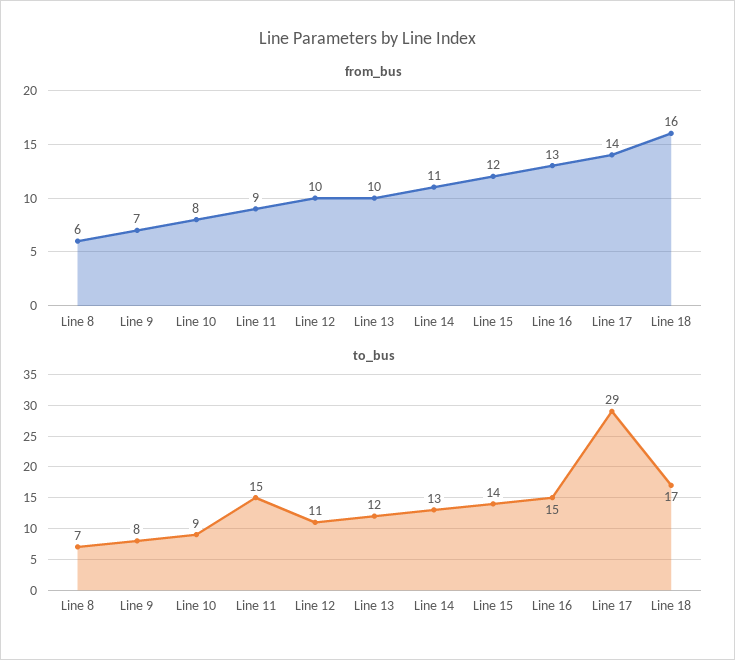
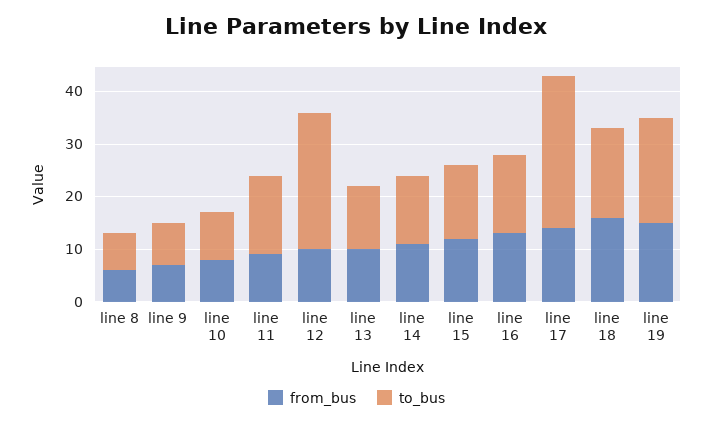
  {
    "from_bus": {
      "Line 8": 6,
      "Line 9": 7,
      "Line 10": 8,
      "Line 11": 9,
      "Line 12": 10,
      "Line 13": 10,
      "Line 14": 11,
      "Line 15": 12,
      "Line 16": 13,
      "Line 17": 14,
-     "Line 18": 16
+     "Line 18": 16,
+     "line 19": 15
    },
    "to_bus": {
      "Line 8": 7,
      "Line 9": 8,
      "Line 10": 9,
      "Line 11": 15,
-     "Line 12": 11,
+     "Line 12": 25,
      "Line 13": 12,
      "Line 14": 13,
      "Line 15": 14,
      "Line 16": 15,
      "Line 17": 29,
-     "Line 18": 17
+     "Line 18": 17,
+     "line 19": 20
    }
  }

